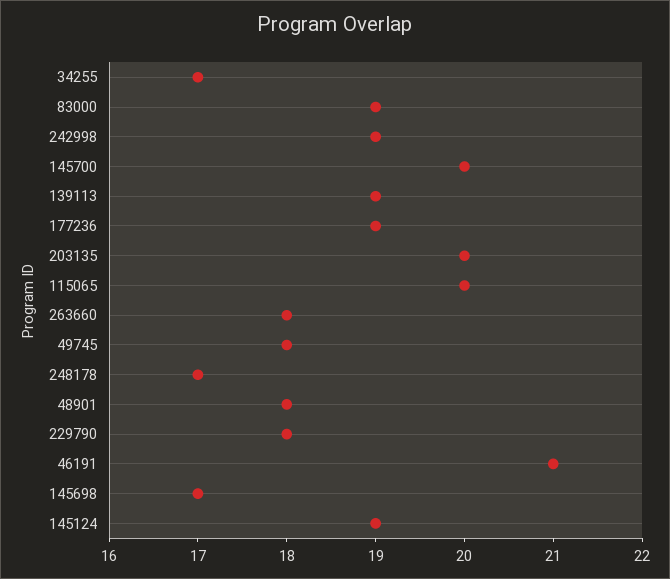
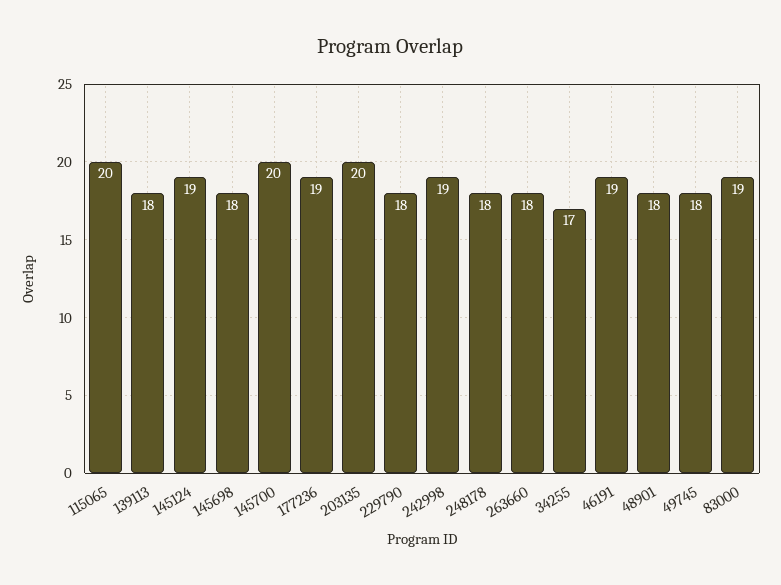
  {
    "34255": 17,
    "83000": 19,
    "242998": 19,
    "145700": 20,
-   "139113": 19,
+   "139113": 18,
    "177236": 19,
    "203135": 20,
    "115065": 20,
    "263660": 18,
    "49745": 18,
-   "248178": 17,
+   "248178": 18,
    "48901": 18,
    "229790": 18,
-   "46191": 21,
+   "46191": 19,
-   "145698": 17,
+   "145698": 18,
    "145124": 19
  }

